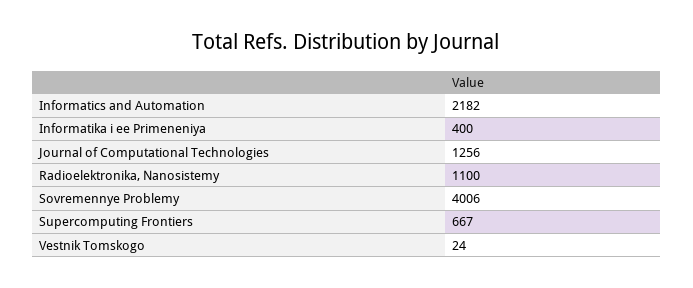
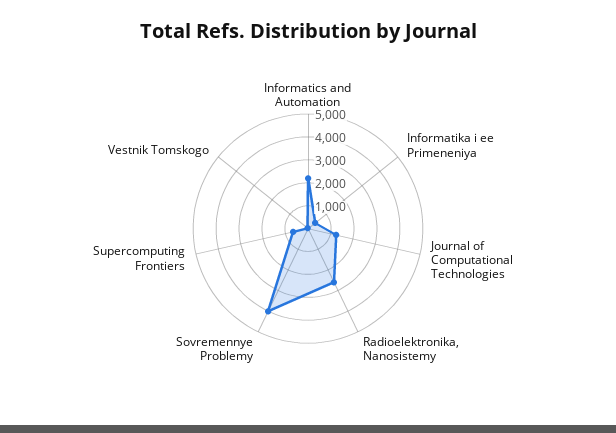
  {
    "Informatics and Automation": 2182,
    "Informatika i ee Primeneniya": 400,
    "Journal of Computational Technologies": 1256,
-   "Radioelektronika, Nanosistemy": 1100,
+   "Radioelektronika, Nanosistemy": 2500,
    "Sovremennye Problemy": 4006,
    "Supercomputing Frontiers": 667,
    "Vestnik Tomskogo": 24
  }

